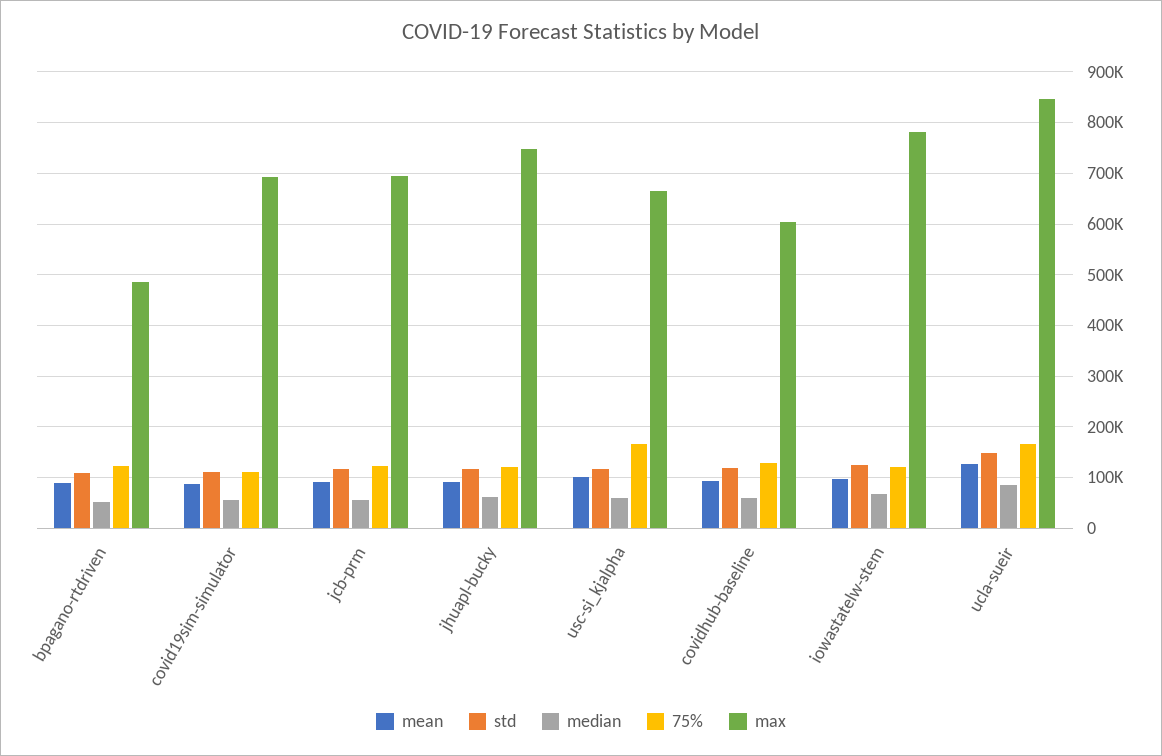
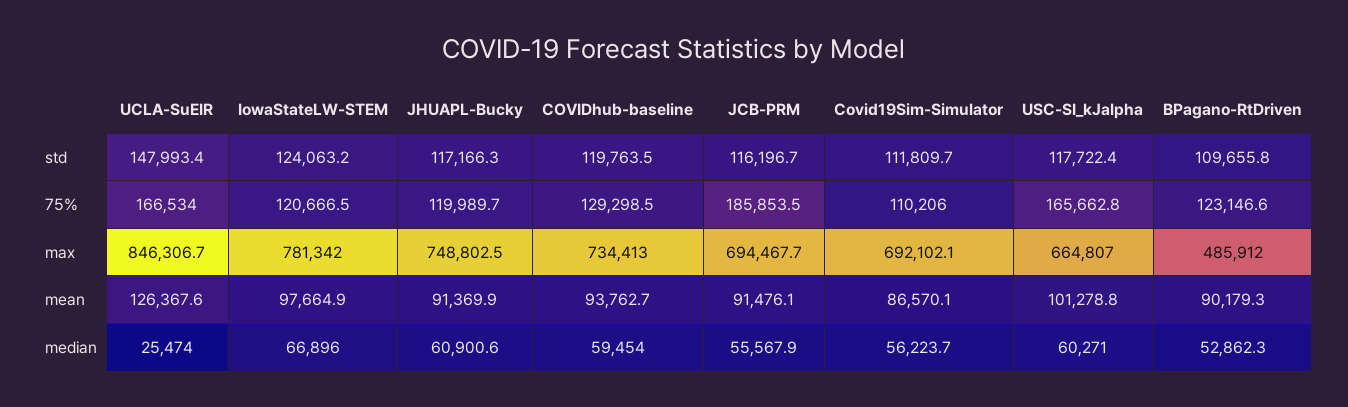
  {
    "mean": {
      "bpagano-rtdriven": 90179.3,
      "covid19sim-simulator": 86570.1,
      "jcb-prm": 91476.1,
      "jhuapl-bucky": 91369.9,
      "usc-si_kjalpha": 101278.8,
      "covidhub-baseline": 93762.7,
      "iowastatelw-stem": 97664.9,
      "ucla-sueir": 126367.6
    },
    "std": {
      "bpagano-rtdriven": 109655.8,
      "covid19sim-simulator": 111809.7,
      "jcb-prm": 116196.7,
      "jhuapl-bucky": 117166.3,
      "usc-si_kjalpha": 117722.4,
      "covidhub-baseline": 119763.5,
      "iowastatelw-stem": 124063.2,
      "ucla-sueir": 147993.4
    },
    "median": {
      "bpagano-rtdriven": 52862.3,
      "covid19sim-simulator": 56223.7,
      "jcb-prm": 55567.9,
      "jhuapl-bucky": 60900.6,
      "usc-si_kjalpha": 60271,
      "covidhub-baseline": 59454,
      "iowastatelw-stem": 66896,
-     "ucla-sueir": 80000
+     "ucla-sueir": 25474
    },
    "75%": {
      "bpagano-rtdriven": 123146.6,
      "covid19sim-simulator": 110206,
-     "jcb-prm": 120000,
+     "jcb-prm": 185853.5,
      "jhuapl-bucky": 119989.7,
      "usc-si_kjalpha": 165662.8,
      "covidhub-baseline": 129298.5,
      "iowastatelw-stem": 120666.5,
      "ucla-sueir": 166534
    },
    "max": {
      "bpagano-rtdriven": 485912,
      "covid19sim-simulator": 692102.1,
      "jcb-prm": 694467.7,
      "jhuapl-bucky": 748802.5,
      "usc-si_kjalpha": 664807,
-     "covidhub-baseline": 600000,
+     "covidhub-baseline": 734413,
      "iowastatelw-stem": 781342,
      "ucla-sueir": 846306.7
    }
  }

